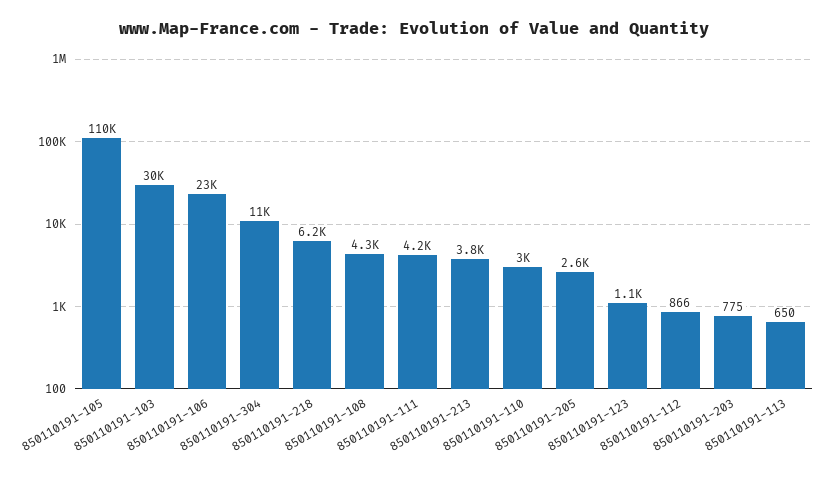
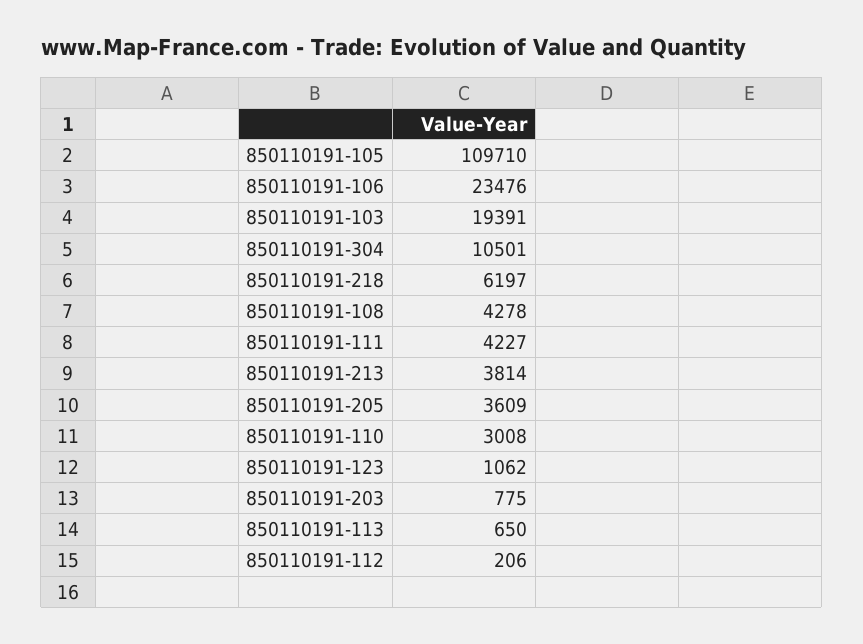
  {
    "850110191-105": 109710,
-   "850110191-103": 30000,
+   "850110191-103": 19391,
    "850110191-106": 23476,
    "850110191-304": 10501,
    "850110191-218": 6197,
    "850110191-108": 4278,
    "850110191-111": 4227,
    "850110191-213": 3814,
    "850110191-110": 3008,
-   "850110191-205": 2600,
+   "850110191-205": 3609,
    "850110191-123": 1062,
-   "850110191-112": 866,
+   "850110191-112": 206,
    "850110191-203": 775,
    "850110191-113": 650
  }

